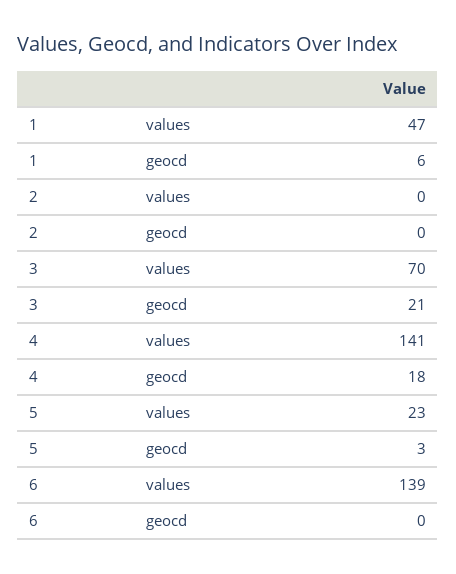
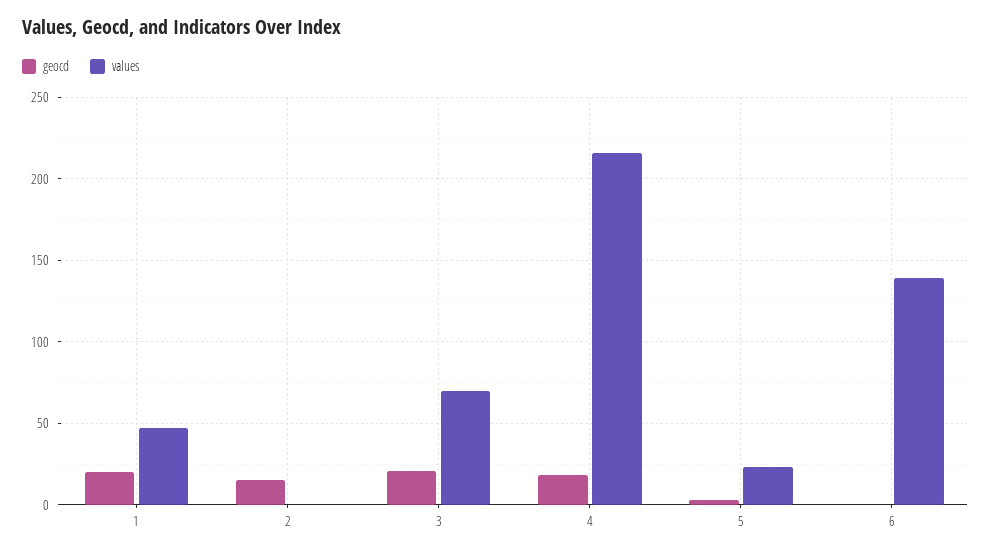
  {
    "values": {
      "1": 47,
      "2": 0,
      "3": 70,
-     "4": 141,
+     "4": 215,
      "5": 23,
      "6": 139
    },
    "geocd": {
-     "1": 6,
+     "1": 20,
-     "2": 0,
+     "2": 15,
      "3": 21,
      "4": 18,
      "5": 3,
      "6": 0
    }
  }

